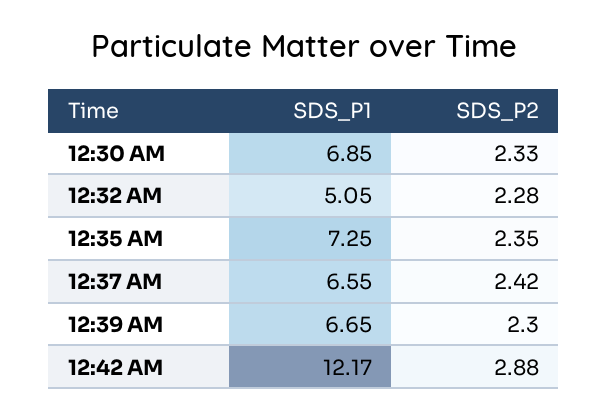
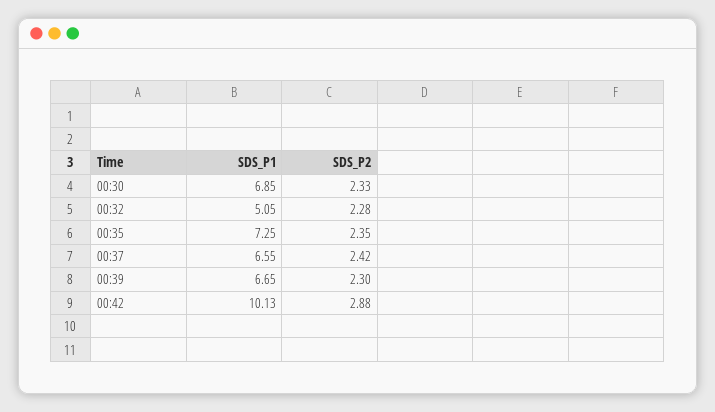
  {
    "SDS_P1": {
      "12:30 AM": 6.85,
      "12:32 AM": 5.05,
      "12:35 AM": 7.25,
      "12:37 AM": 6.55,
      "12:39 AM": 6.65,
-     "12:42 AM": 12.17
+     "12:42 AM": 10.13
    },
    "SDS_P2": {
      "12:30 AM": 2.33,
      "12:32 AM": 2.28,
      "12:35 AM": 2.35,
      "12:37 AM": 2.42,
      "12:39 AM": 2.3,
      "12:42 AM": 2.88
    }
  }

